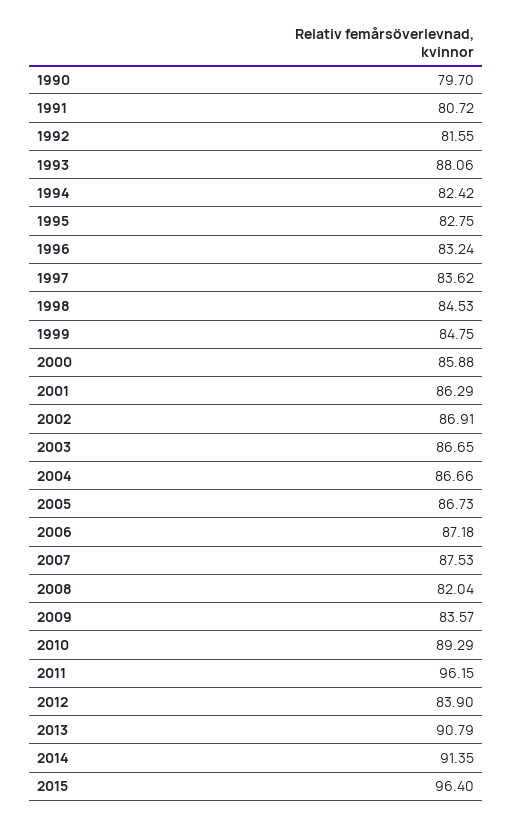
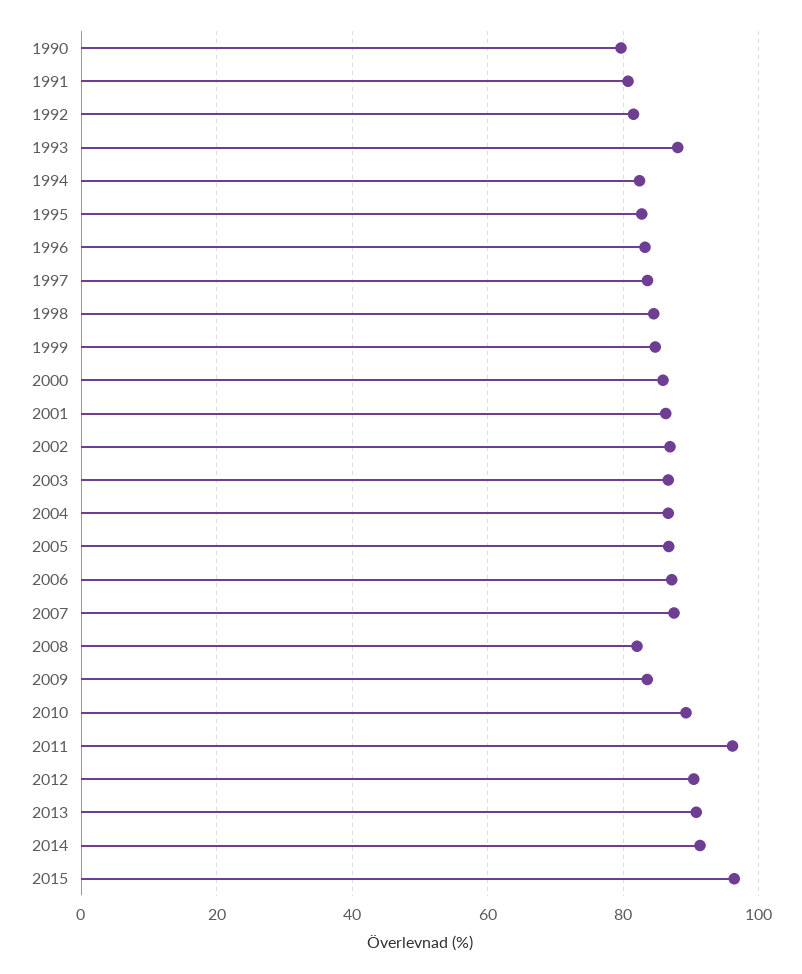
  {
    "1990": 79.7,
    "1991": 80.72,
    "1992": 81.55,
    "1993": 88.06,
    "1994": 82.42,
    "1995": 82.75,
    "1996": 83.24,
    "1997": 83.62,
    "1998": 84.53,
    "1999": 84.75,
    "2000": 85.88,
    "2001": 86.29,
    "2002": 86.91,
    "2003": 86.65,
    "2004": 86.66,
    "2005": 86.73,
    "2006": 87.18,
    "2007": 87.53,
    "2008": 82.04,
    "2009": 83.57,
    "2010": 89.29,
    "2011": 96.15,
-   "2012": 83.9,
+   "2012": 90,
    "2013": 90.79,
    "2014": 91.35,
    "2015": 96.4
  }

